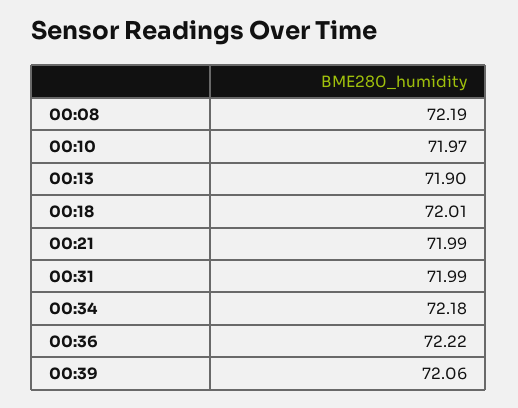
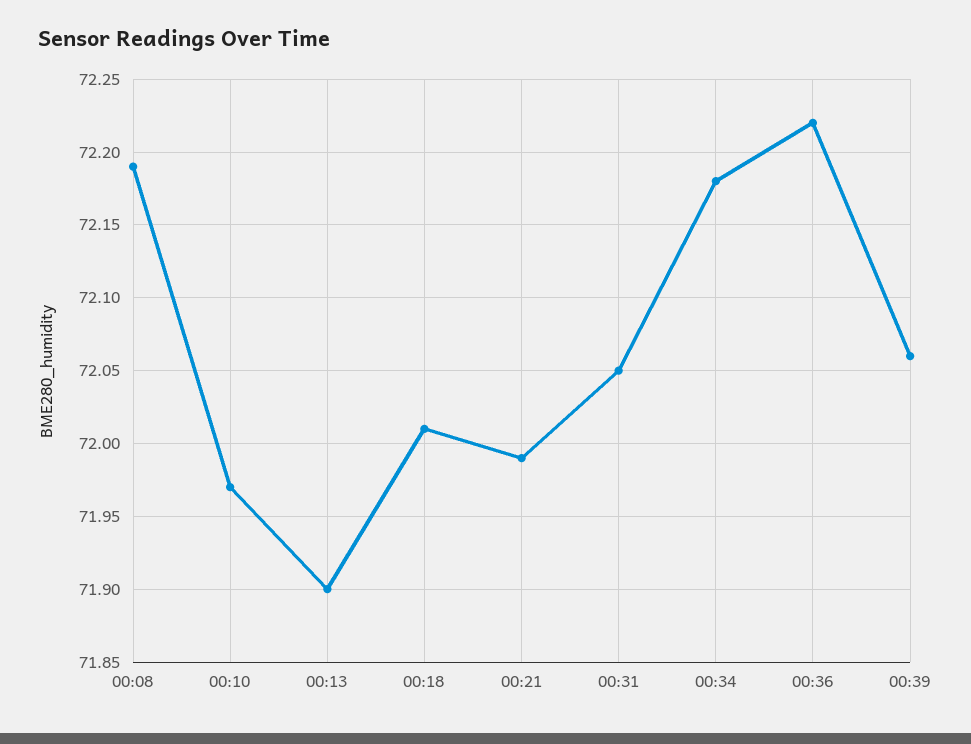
  {
    "00:08": 72.19,
    "00:10": 71.97,
    "00:13": 71.9,
    "00:18": 72.01,
    "00:21": 71.99,
-   "00:31": 71.99,
+   "00:31": 72.05,
    "00:34": 72.18,
    "00:36": 72.22,
    "00:39": 72.06
  }

